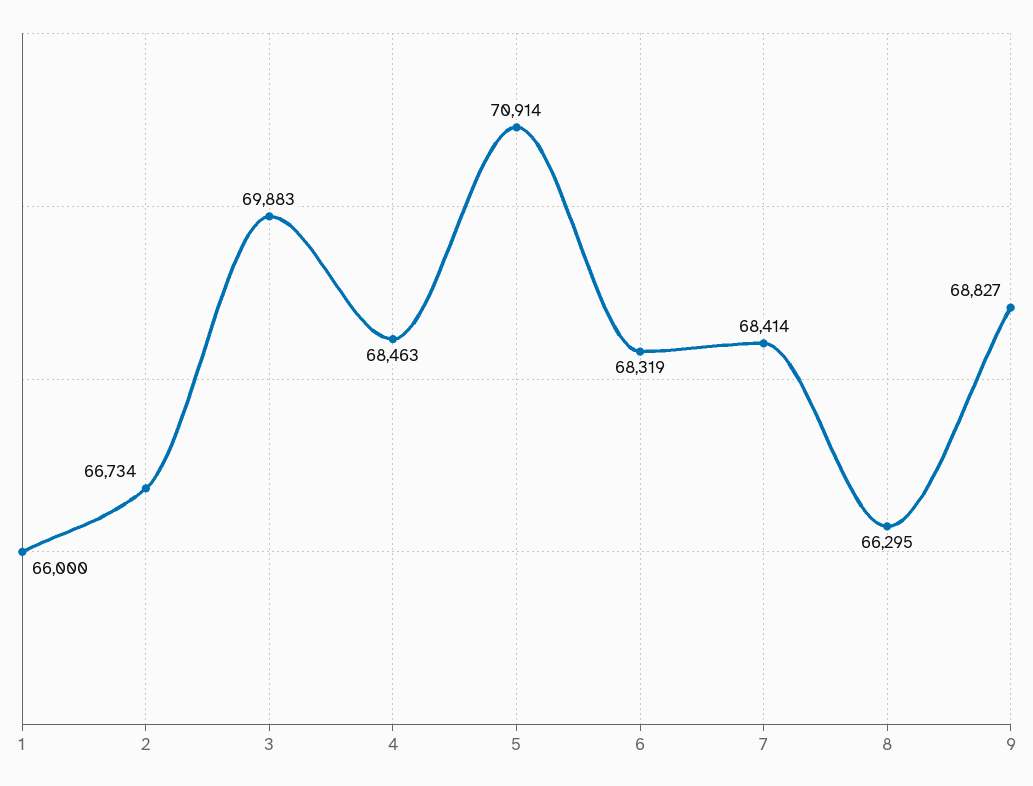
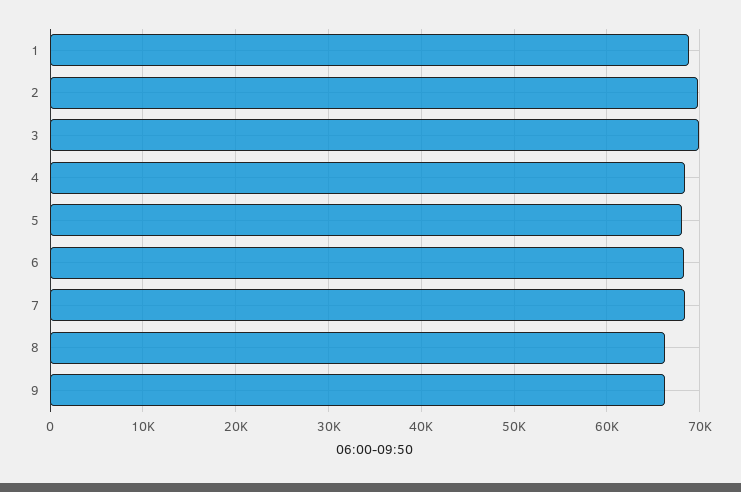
  {
-   "1": 66000,
+   "1": 69000,
-   "2": 66734,
+   "2": 70000,
    "3": 69883,
    "4": 68463,
-   "5": 70914,
+   "5": 68000,
    "6": 68319,
    "7": 68414,
    "8": 66295,
-   "9": 68827
+   "9": 66000
  }

